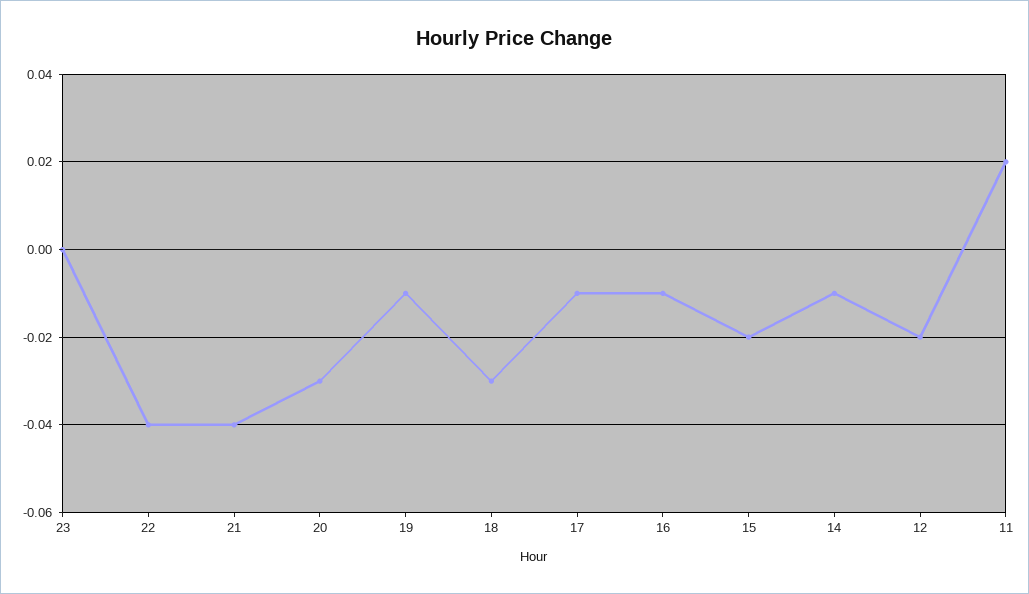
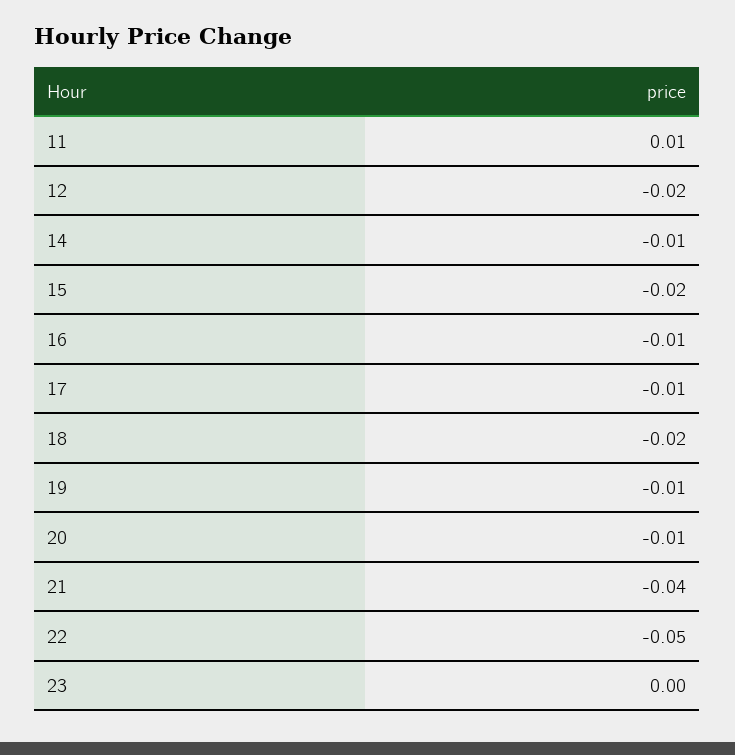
  {
    "23": 0,
-   "22": -0.04,
+   "22": -0.05,
    "21": -0.04,
-   "20": -0.03,
+   "20": -0.01,
    "19": -0.01,
-   "18": -0.03,
+   "18": -0.02,
    "17": -0.01,
    "16": -0.01,
    "15": -0.02,
    "14": -0.01,
    "12": -0.02,
-   "11": 0.02
+   "11": 0.01
  }

